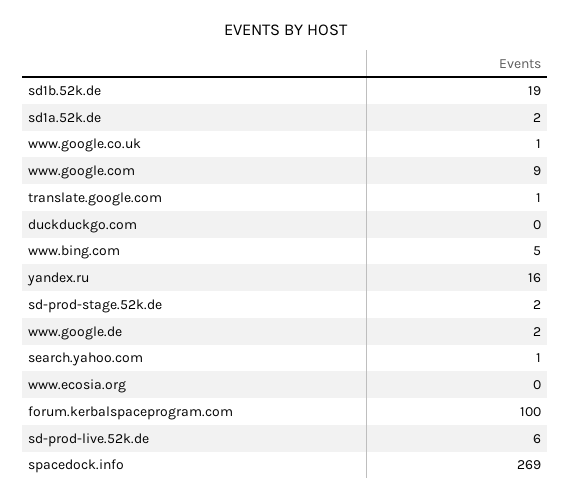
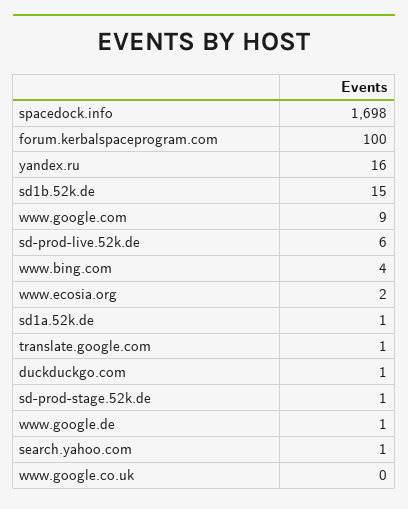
  {
-   "sd1b.52k.de": 19,
+   "sd1b.52k.de": 15,
-   "sd1a.52k.de": 2,
+   "sd1a.52k.de": 1,
-   "www.google.co.uk": 1,
+   "www.google.co.uk": 0,
    "www.google.com": 9,
    "translate.google.com": 1,
-   "duckduckgo.com": 0,
+   "duckduckgo.com": 1,
-   "www.bing.com": 5,
+   "www.bing.com": 4,
    "yandex.ru": 16,
-   "sd-prod-stage.52k.de": 2,
+   "sd-prod-stage.52k.de": 1,
-   "www.google.de": 2,
+   "www.google.de": 1,
    "search.yahoo.com": 1,
-   "www.ecosia.org": 0,
+   "www.ecosia.org": 2,
    "forum.kerbalspaceprogram.com": 100,
    "sd-prod-live.52k.de": 6,
-   "spacedock.info": 269
+   "spacedock.info": 1698
  }

